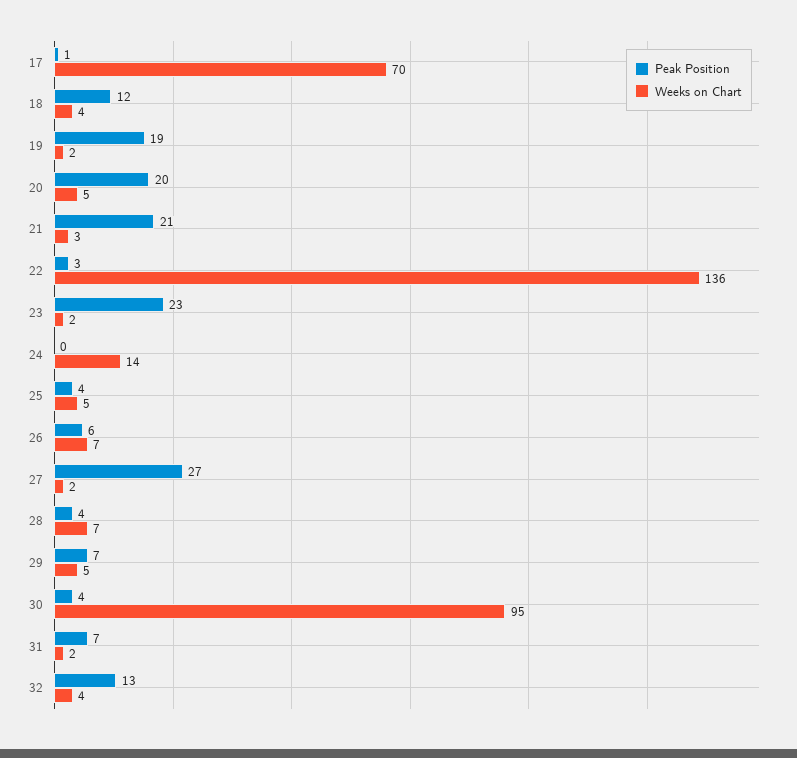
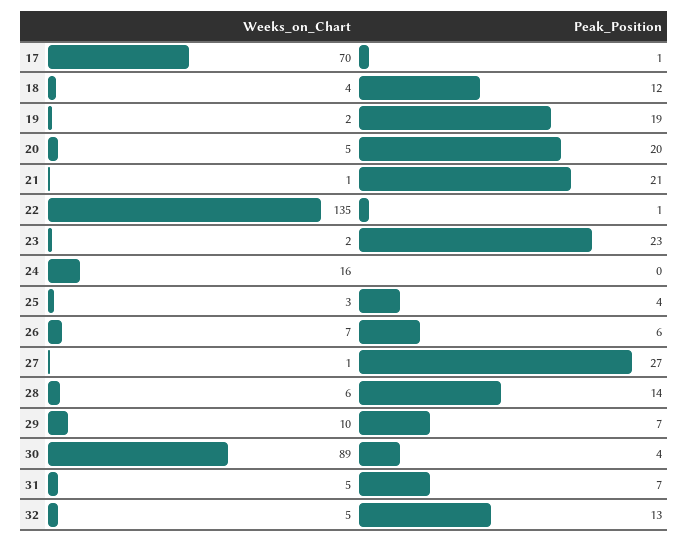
  {
    "Peak Position": {
      "17": 1,
      "18": 12,
      "19": 19,
      "20": 20,
      "21": 21,
-     "22": 3,
+     "22": 1,
      "23": 23,
      "24": 0,
      "25": 4,
      "26": 6,
      "27": 27,
-     "28": 4,
+     "28": 14,
      "29": 7,
      "30": 4,
      "31": 7,
      "32": 13
    },
    "Weeks on Chart": {
      "17": 70,
      "18": 4,
      "19": 2,
      "20": 5,
-     "21": 3,
+     "21": 1,
-     "22": 136,
+     "22": 135,
      "23": 2,
-     "24": 14,
+     "24": 16,
-     "25": 5,
+     "25": 3,
      "26": 7,
-     "27": 2,
+     "27": 1,
-     "28": 7,
+     "28": 6,
-     "29": 5,
+     "29": 10,
-     "30": 95,
+     "30": 89,
-     "31": 2,
+     "31": 5,
-     "32": 4
+     "32": 5
    }
  }

